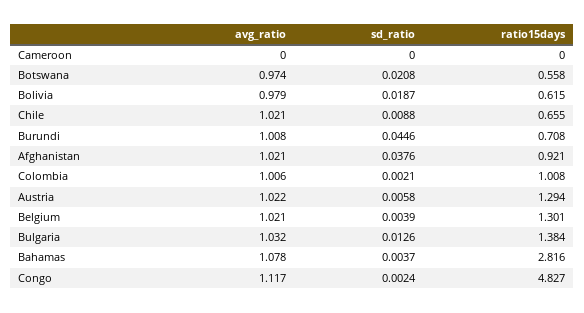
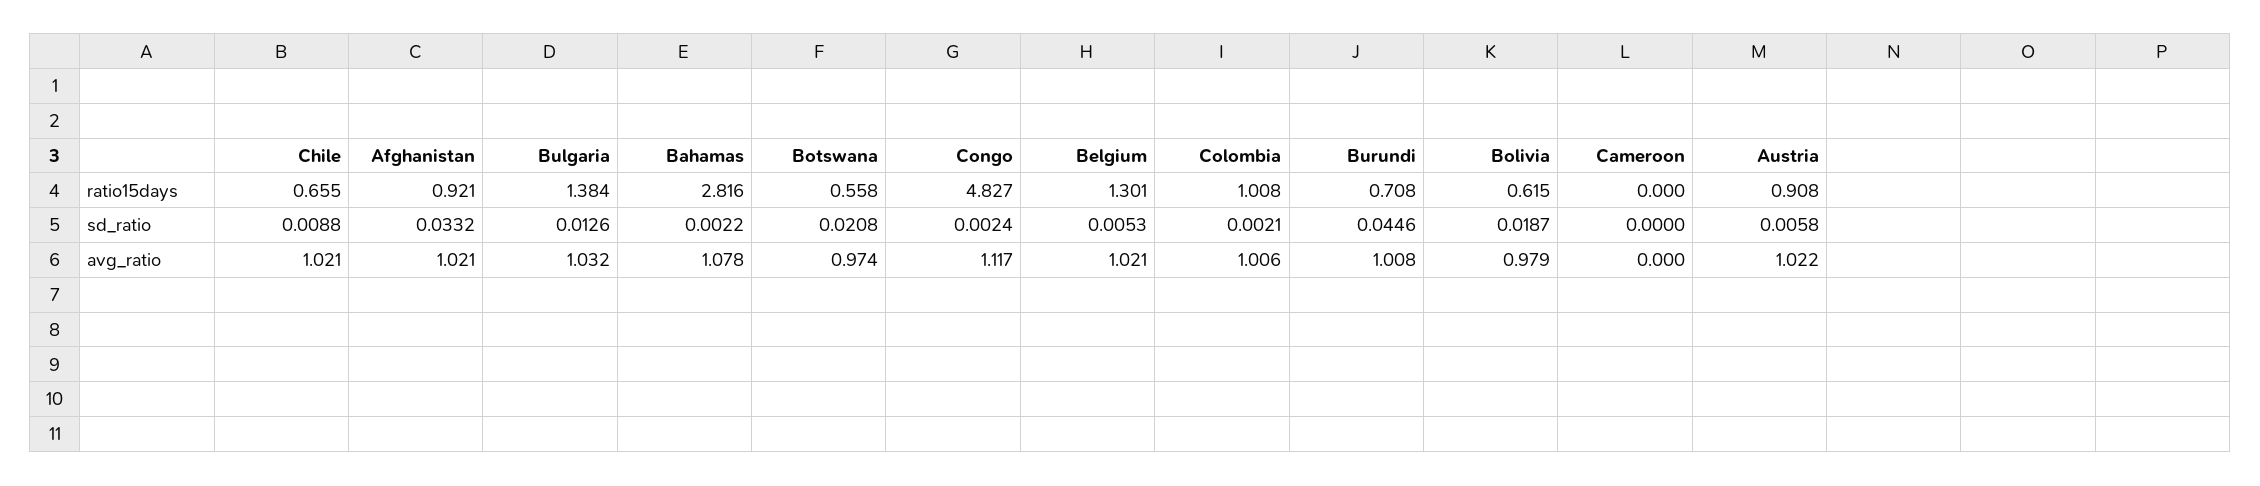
  {
    "avg_ratio": {
      "Cameroon": 0,
      "Botswana": 0.974,
      "Bolivia": 0.979,
      "Chile": 1.021,
      "Burundi": 1.008,
      "Afghanistan": 1.021,
      "Colombia": 1.006,
      "Austria": 1.022,
      "Belgium": 1.021,
      "Bulgaria": 1.032,
      "Bahamas": 1.078,
      "Congo": 1.117
    },
    "sd_ratio": {
      "Cameroon": 0,
      "Botswana": 0.0208,
      "Bolivia": 0.0187,
      "Chile": 0.0088,
      "Burundi": 0.0446,
-     "Afghanistan": 0.0376,
+     "Afghanistan": 0.0332,
      "Colombia": 0.0021,
      "Austria": 0.0058,
-     "Belgium": 0.0039,
+     "Belgium": 0.0053,
      "Bulgaria": 0.0126,
-     "Bahamas": 0.0037,
+     "Bahamas": 0.0022,
      "Congo": 0.0024
    },
    "ratio15days": {
      "Cameroon": 0,
      "Botswana": 0.558,
      "Bolivia": 0.615,
      "Chile": 0.655,
      "Burundi": 0.708,
      "Afghanistan": 0.921,
      "Colombia": 1.008,
-     "Austria": 1.294,
+     "Austria": 0.908,
      "Belgium": 1.301,
      "Bulgaria": 1.384,
      "Bahamas": 2.816,
      "Congo": 4.827
    }
  }

